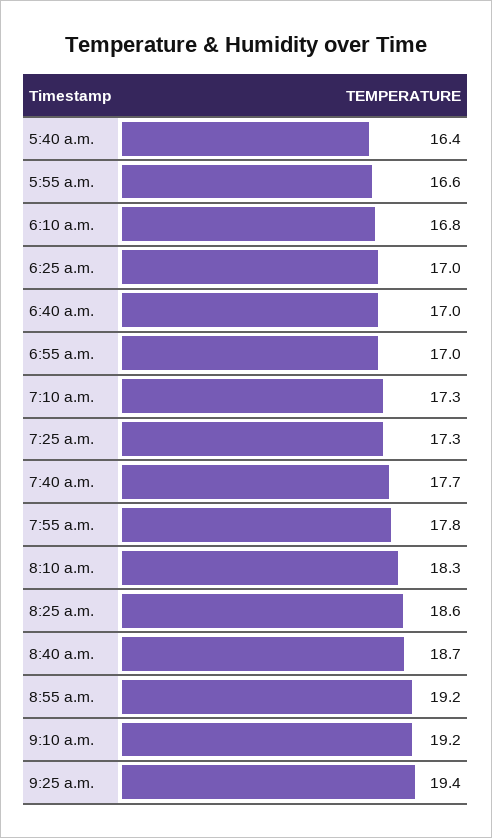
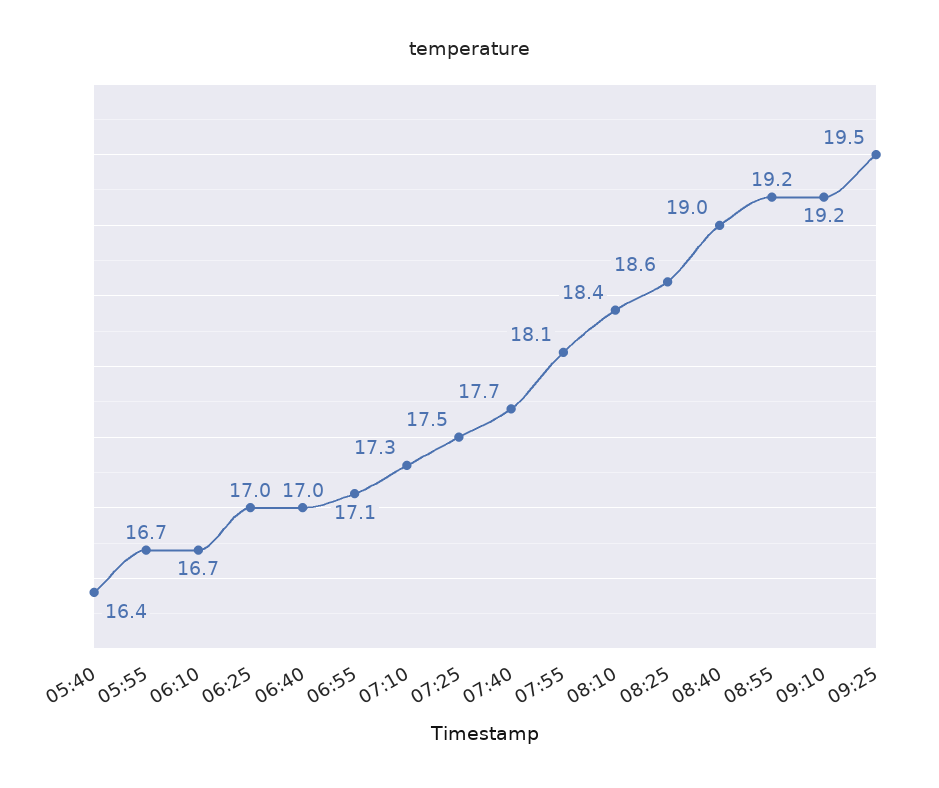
  {
    "5:40 a.m.": 16.4,
-   "5:55 a.m.": 16.6,
+   "5:55 a.m.": 16.7,
-   "6:10 a.m.": 16.8,
+   "6:10 a.m.": 16.7,
    "6:25 a.m.": 17,
    "6:40 a.m.": 17,
-   "6:55 a.m.": 17,
+   "6:55 a.m.": 17.1,
    "7:10 a.m.": 17.3,
-   "7:25 a.m.": 17.3,
+   "7:25 a.m.": 17.5,
    "7:40 a.m.": 17.7,
-   "7:55 a.m.": 17.8,
+   "7:55 a.m.": 18.1,
-   "8:10 a.m.": 18.3,
+   "8:10 a.m.": 18.4,
    "8:25 a.m.": 18.6,
-   "8:40 a.m.": 18.7,
+   "8:40 a.m.": 19,
    "8:55 a.m.": 19.2,
    "9:10 a.m.": 19.2,
-   "9:25 a.m.": 19.4
+   "9:25 a.m.": 19.5
  }

